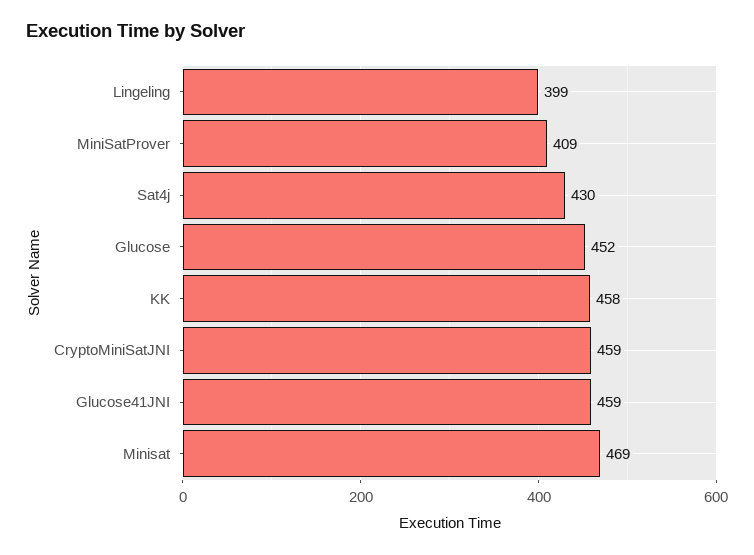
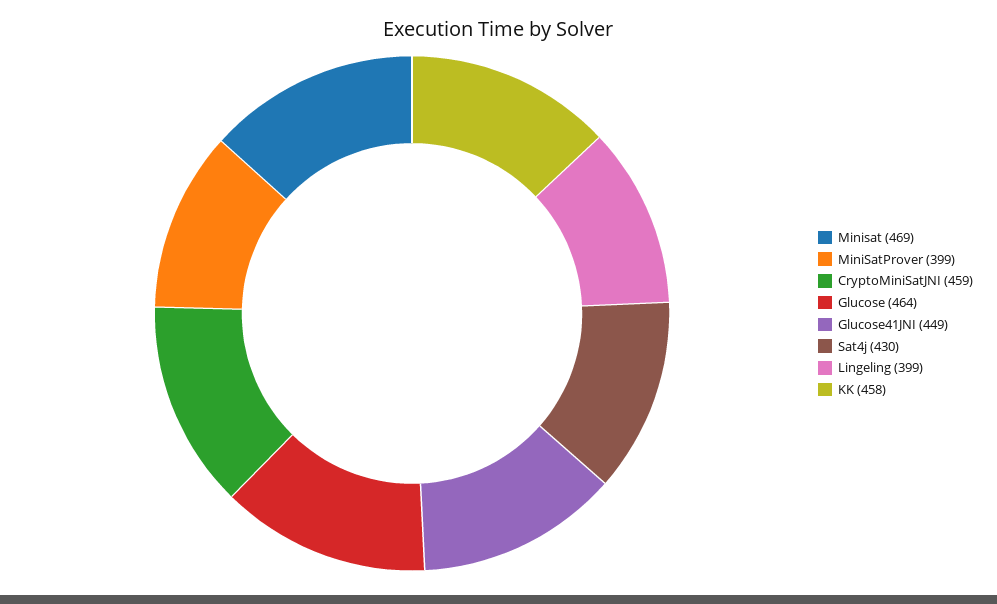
  {
    "Lingeling": 399,
-   "MiniSatProver": 409,
+   "MiniSatProver": 399,
    "Sat4j": 430,
-   "Glucose": 452,
+   "Glucose": 464,
    "KK": 458,
    "CryptoMiniSatJNI": 459,
-   "Glucose41JNI": 459,
+   "Glucose41JNI": 449,
    "Minisat": 469
  }

